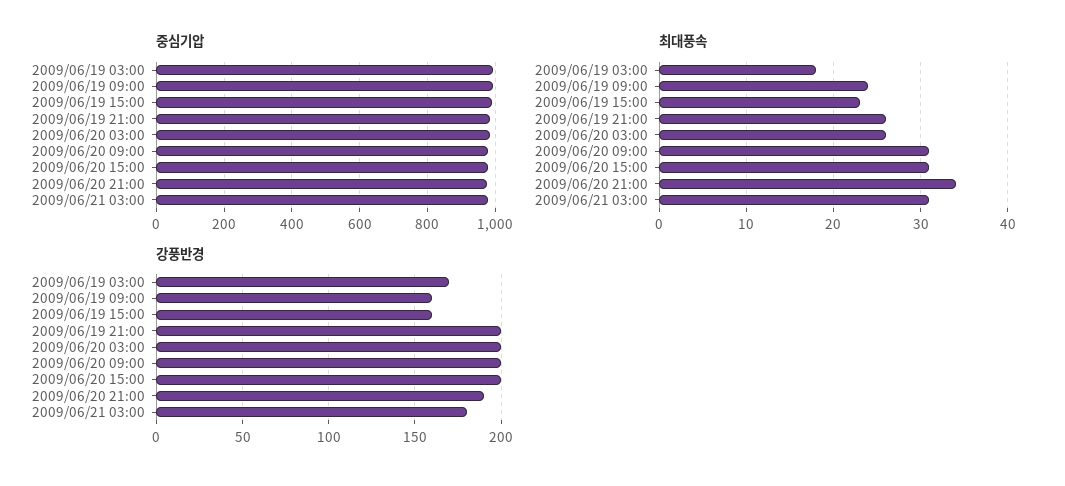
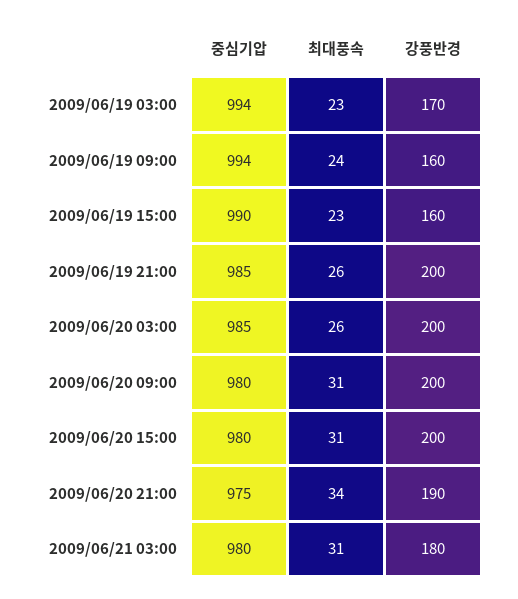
  {
    "중심기압": {
      "2009/06/19 03:00": 994,
      "2009/06/19 09:00": 994,
      "2009/06/19 15:00": 990,
      "2009/06/19 21:00": 985,
      "2009/06/20 03:00": 985,
      "2009/06/20 09:00": 980,
      "2009/06/20 15:00": 980,
      "2009/06/20 21:00": 975,
      "2009/06/21 03:00": 980
    },
    "최대풍속": {
-     "2009/06/19 03:00": 18,
+     "2009/06/19 03:00": 23,
      "2009/06/19 09:00": 24,
      "2009/06/19 15:00": 23,
      "2009/06/19 21:00": 26,
      "2009/06/20 03:00": 26,
      "2009/06/20 09:00": 31,
      "2009/06/20 15:00": 31,
      "2009/06/20 21:00": 34,
      "2009/06/21 03:00": 31
    },
    "강풍반경": {
      "2009/06/19 03:00": 170,
      "2009/06/19 09:00": 160,
      "2009/06/19 15:00": 160,
      "2009/06/19 21:00": 200,
      "2009/06/20 03:00": 200,
      "2009/06/20 09:00": 200,
      "2009/06/20 15:00": 200,
      "2009/06/20 21:00": 190,
      "2009/06/21 03:00": 180
    }
  }

